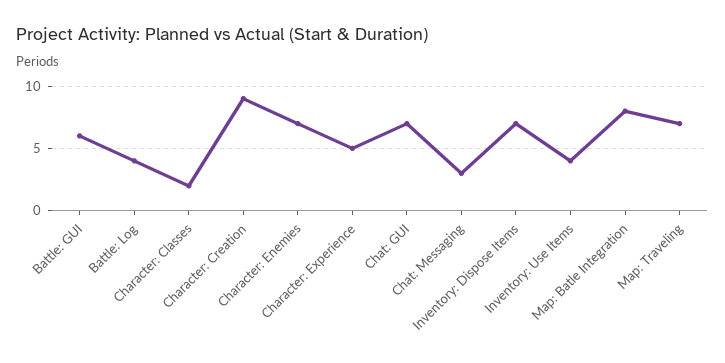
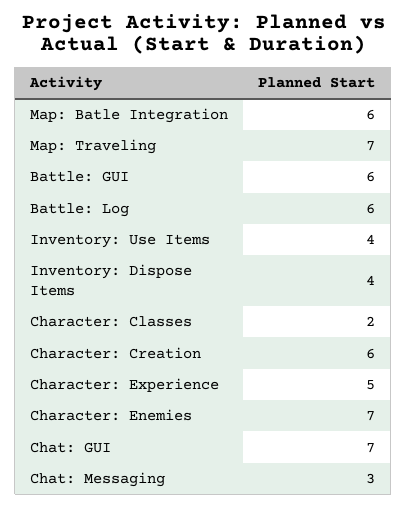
  {
    "Battle: GUI": 6,
-   "Battle: Log": 4,
+   "Battle: Log": 6,
    "Character: Classes": 2,
-   "Character: Creation": 9,
+   "Character: Creation": 6,
    "Character: Enemies": 7,
    "Character: Experience": 5,
    "Chat: GUI": 7,
    "Chat: Messaging": 3,
-   "Inventory: Dispose Items": 7,
+   "Inventory: Dispose Items": 4,
    "Inventory: Use Items": 4,
-   "Map: Batle Integration": 8,
+   "Map: Batle Integration": 6,
    "Map: Traveling": 7
  }

